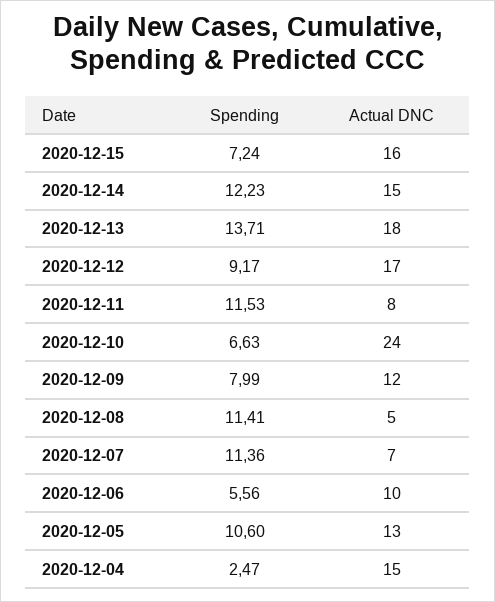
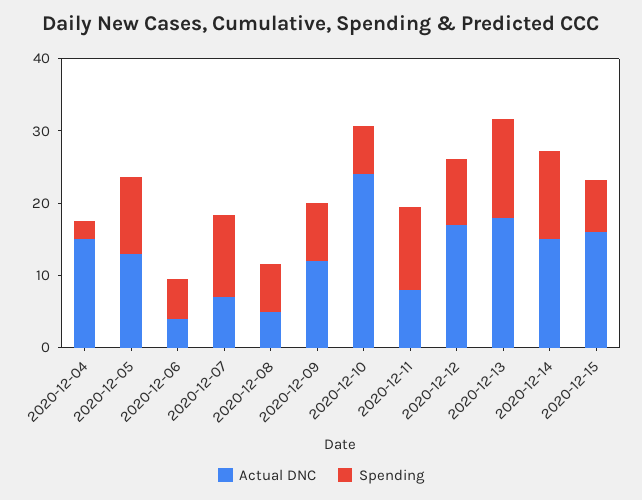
  {
    "Spending": {
      "2020-12-15": 7.24,
      "2020-12-14": 12.23,
      "2020-12-13": 13.71,
      "2020-12-12": 9.17,
      "2020-12-11": 11.53,
      "2020-12-10": 6.63,
      "2020-12-09": 7.99,
-     "2020-12-08": 11.41,
+     "2020-12-08": 6,
      "2020-12-07": 11.36,
      "2020-12-06": 5.56,
      "2020-12-05": 10.6,
      "2020-12-04": 2.47
    },
    "Actual DNC": {
      "2020-12-15": 16,
      "2020-12-14": 15,
      "2020-12-13": 18,
      "2020-12-12": 17,
      "2020-12-11": 8,
      "2020-12-10": 24,
      "2020-12-09": 12,
      "2020-12-08": 5,
      "2020-12-07": 7,
-     "2020-12-06": 10,
+     "2020-12-06": 4,
      "2020-12-05": 13,
      "2020-12-04": 15
    }
  }

